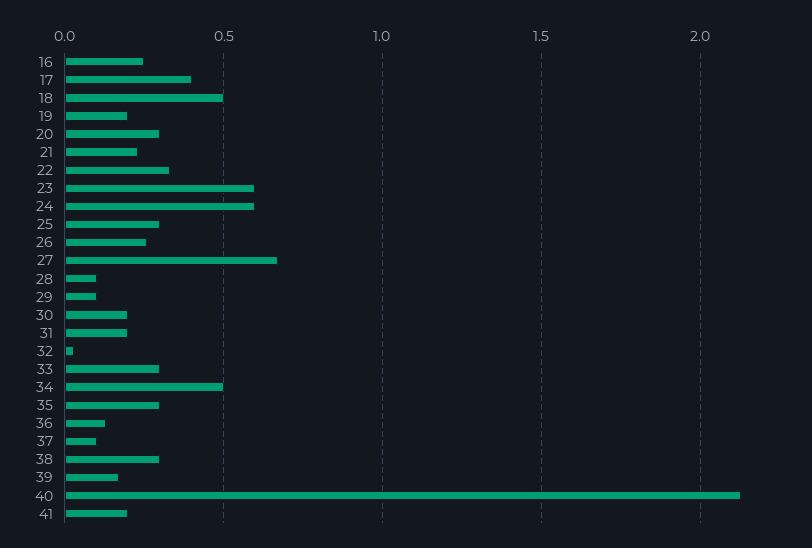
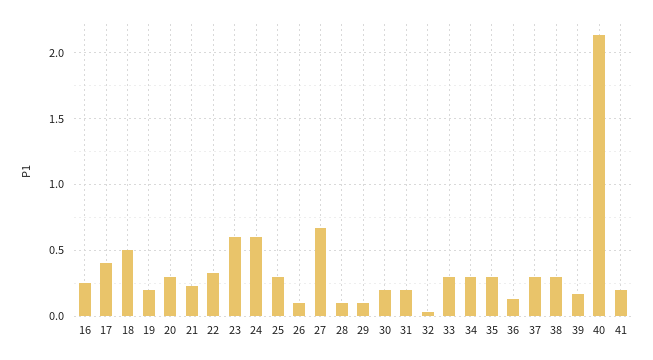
  {
    "16": 0.25,
    "17": 0.4,
    "18": 0.5,
    "19": 0.2,
    "20": 0.3,
    "21": 0.25,
    "22": 0.35,
    "23": 0.6,
    "24": 0.6,
    "25": 0.3,
-   "26": 0.25,
+   "26": 0.1,
    "27": 0.65,
    "28": 0.1,
    "29": 0.1,
    "30": 0.2,
    "31": 0.2,
    "32": 0.05,
    "33": 0.3,
-   "34": 0.5,
+   "34": 0.3,
    "35": 0.3,
    "36": 0.15,
-   "37": 0.1,
+   "37": 0.3,
    "38": 0.3,
    "39": 0.15,
    "40": 2.15,
    "41": 0.2
  }

